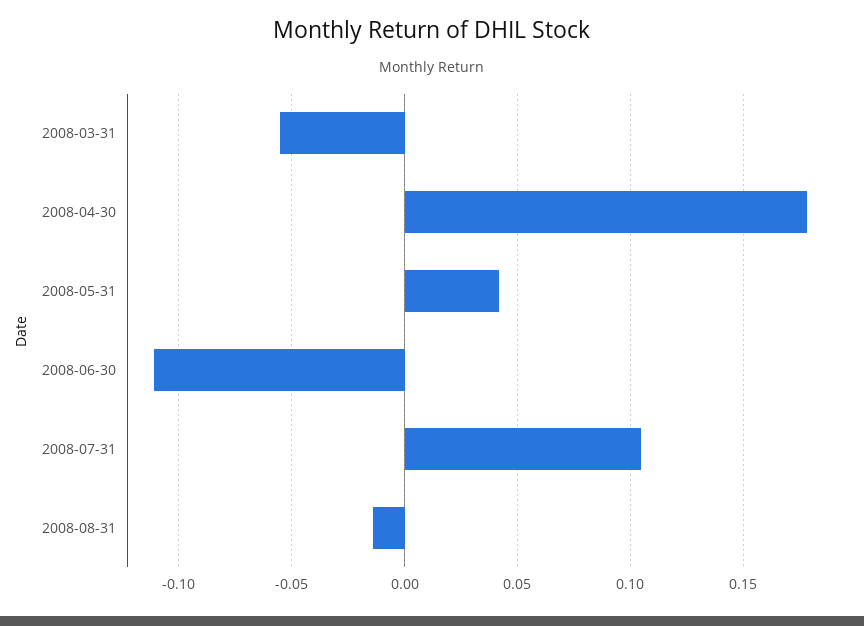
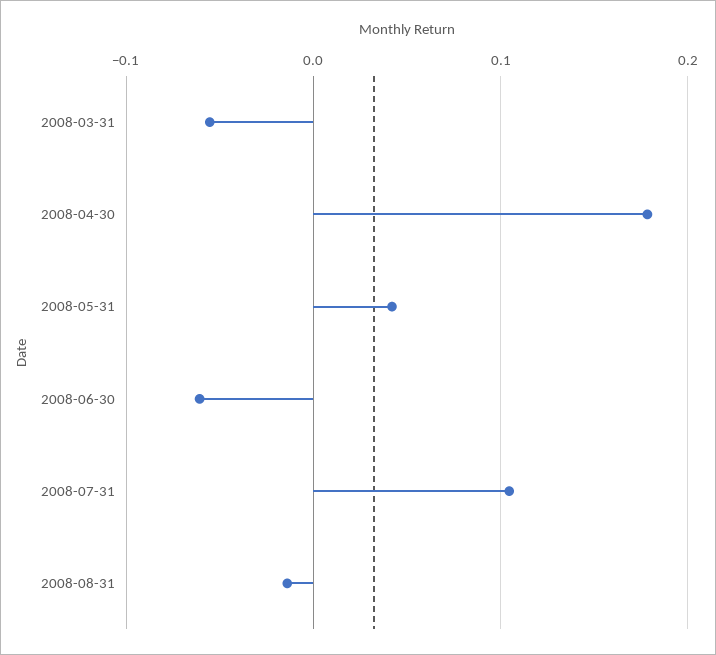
  {
    "2008-03-31": -0.055,
    "2008-04-30": 0.18,
    "2008-05-31": 0.04,
-   "2008-06-30": -0.11,
+   "2008-06-30": -0.06,
    "2008-07-31": 0.105,
    "2008-08-31": -0.015
  }

